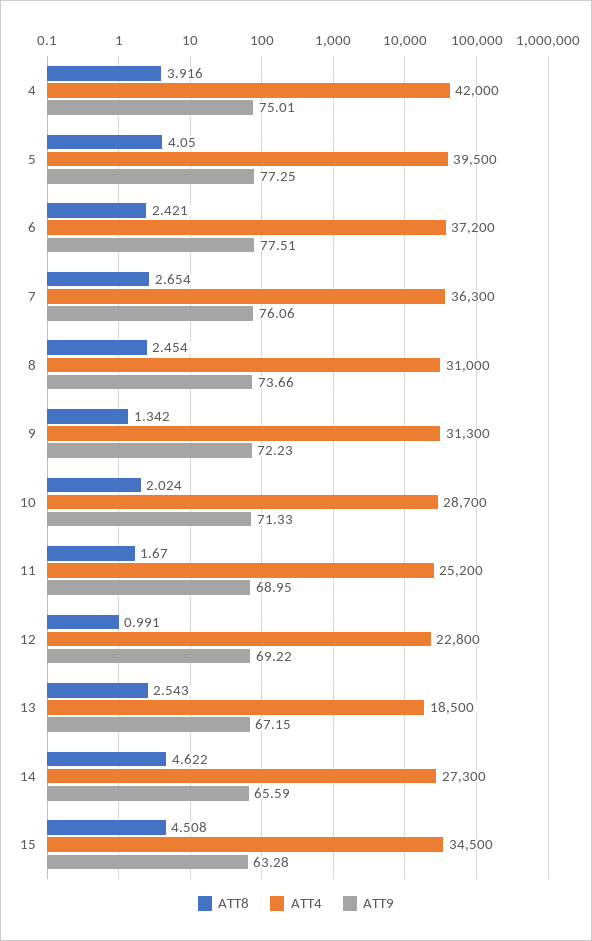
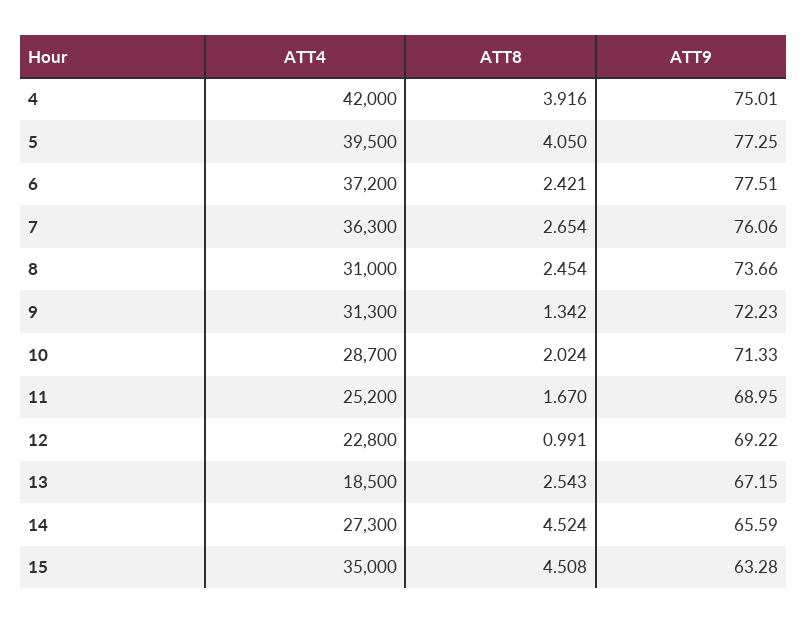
  {
    "ATT8": {
      "4": 3.916,
      "5": 4.05,
      "6": 2.421,
      "7": 2.654,
      "8": 2.454,
      "9": 1.342,
      "10": 2.024,
      "11": 1.67,
      "12": 0.991,
      "13": 2.543,
-     "14": 4.622,
+     "14": 4.524,
      "15": 4.508
    },
    "ATT4": {
      "4": 42000,
      "5": 39500,
      "6": 37200,
      "7": 36300,
      "8": 31000,
      "9": 31300,
      "10": 28700,
      "11": 25200,
      "12": 22800,
      "13": 18500,
      "14": 27300,
-     "15": 34500
+     "15": 35000
    },
    "ATT9": {
      "4": 75.01,
      "5": 77.25,
      "6": 77.51,
      "7": 76.06,
      "8": 73.66,
      "9": 72.23,
      "10": 71.33,
      "11": 68.95,
      "12": 69.22,
      "13": 67.15,
      "14": 65.59,
      "15": 63.28
    }
  }

